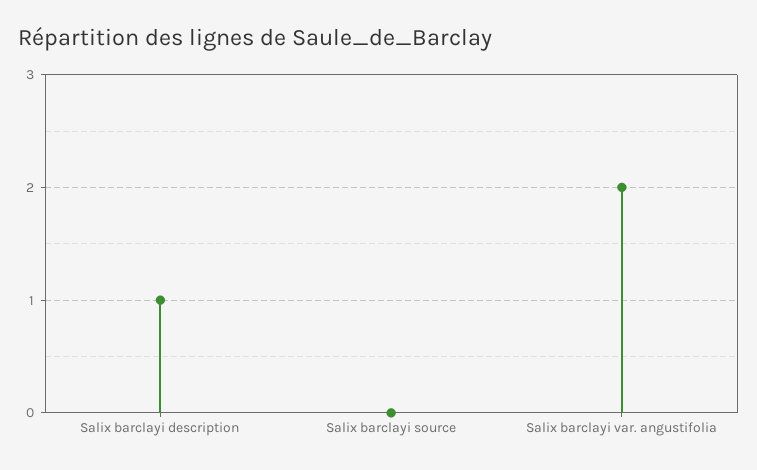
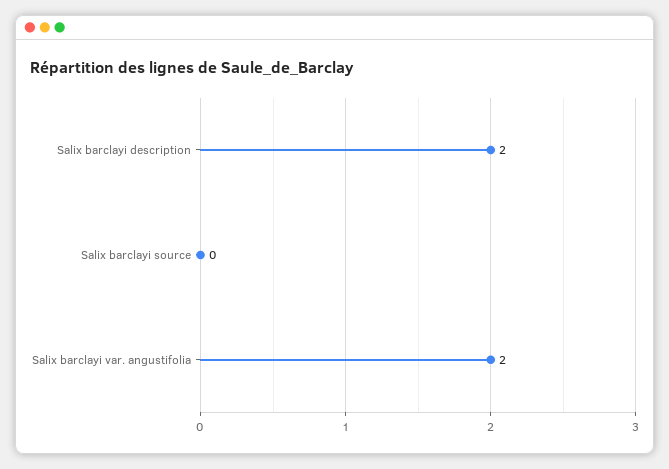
  {
-   "Salix barclayi description": 1,
+   "Salix barclayi description": 2,
    "Salix barclayi source": 0,
    "Salix barclayi var. angustifolia": 2
  }

